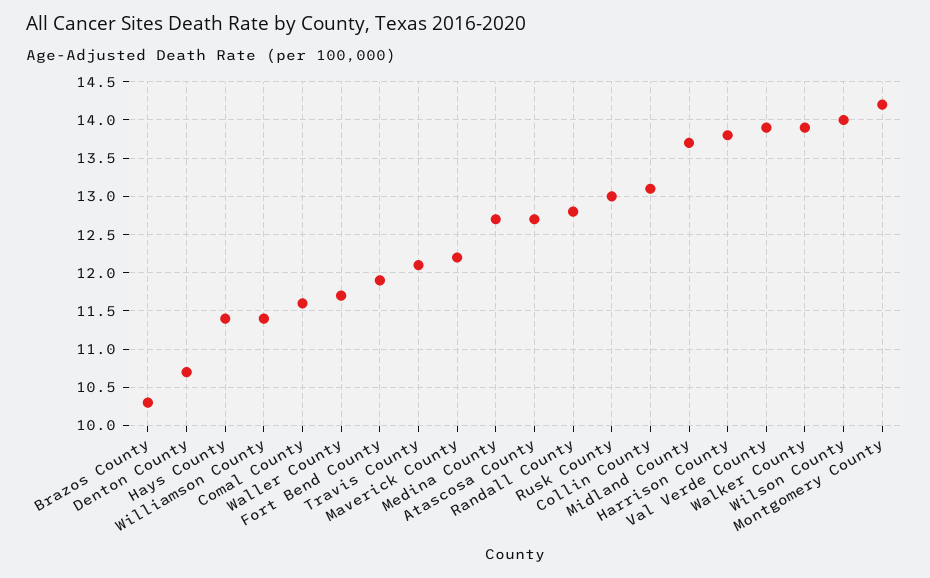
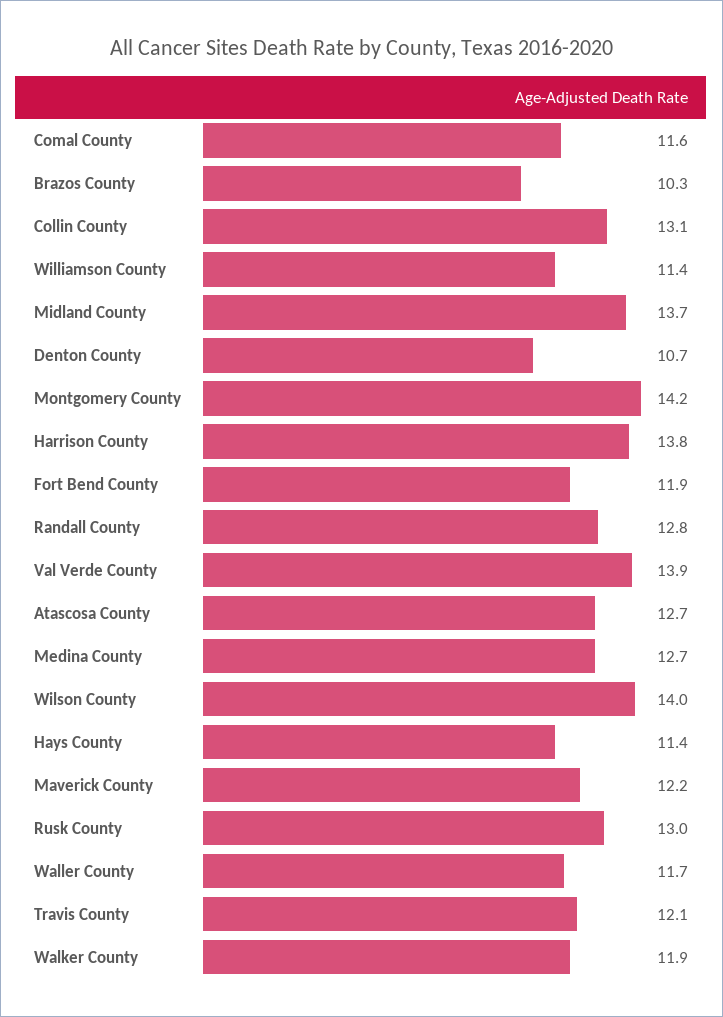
  {
    "Brazos County": 10.3,
    "Denton County": 10.7,
    "Hays County": 11.4,
    "Williamson County": 11.4,
    "Comal County": 11.6,
    "Waller County": 11.7,
    "Fort Bend County": 11.9,
    "Travis County": 12.1,
    "Maverick County": 12.2,
    "Medina County": 12.7,
    "Atascosa County": 12.7,
    "Randall County": 12.8,
    "Rusk County": 13,
    "Collin County": 13.1,
    "Midland County": 13.7,
    "Harrison County": 13.8,
    "Val Verde County": 13.9,
-   "Walker County": 13.9,
+   "Walker County": 11.9,
    "Wilson County": 14,
    "Montgomery County": 14.2
  }

